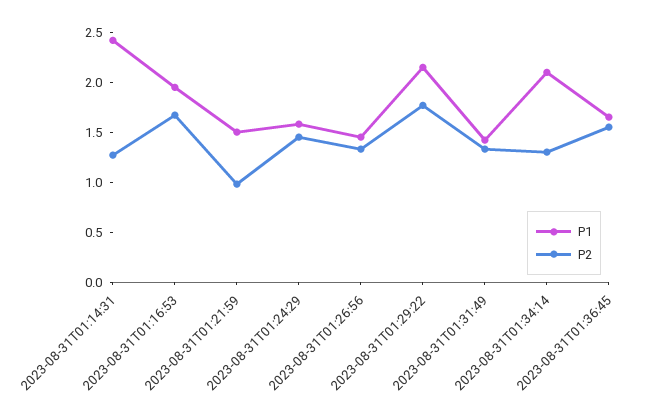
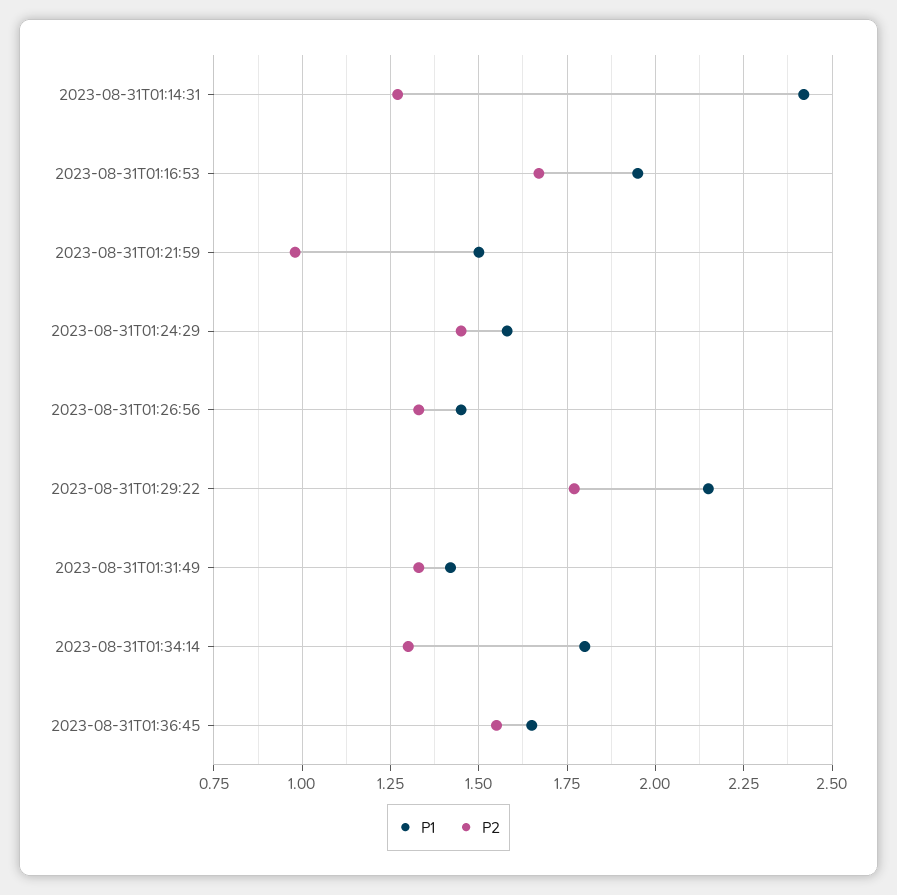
  {
    "P1": {
      "2023-08-31T01:14:31": 2.4,
      "2023-08-31T01:16:53": 1.95,
      "2023-08-31T01:21:59": 1.5,
      "2023-08-31T01:24:29": 1.6,
      "2023-08-31T01:26:56": 1.45,
      "2023-08-31T01:29:22": 2.15,
      "2023-08-31T01:31:49": 1.4,
-     "2023-08-31T01:34:14": 2.1,
+     "2023-08-31T01:34:14": 1.8,
      "2023-08-31T01:36:45": 1.65
    },
    "P2": {
      "2023-08-31T01:14:31": 1.25,
      "2023-08-31T01:16:53": 1.65,
      "2023-08-31T01:21:59": 1,
      "2023-08-31T01:24:29": 1.45,
      "2023-08-31T01:26:56": 1.35,
      "2023-08-31T01:29:22": 1.75,
      "2023-08-31T01:31:49": 1.35,
      "2023-08-31T01:34:14": 1.3,
      "2023-08-31T01:36:45": 1.55
    }
  }

